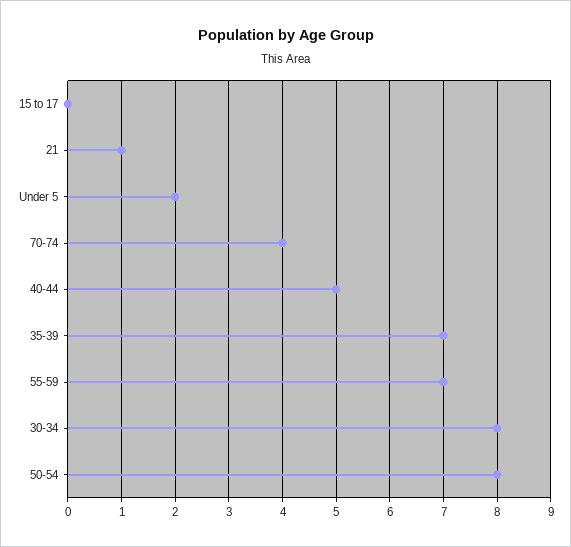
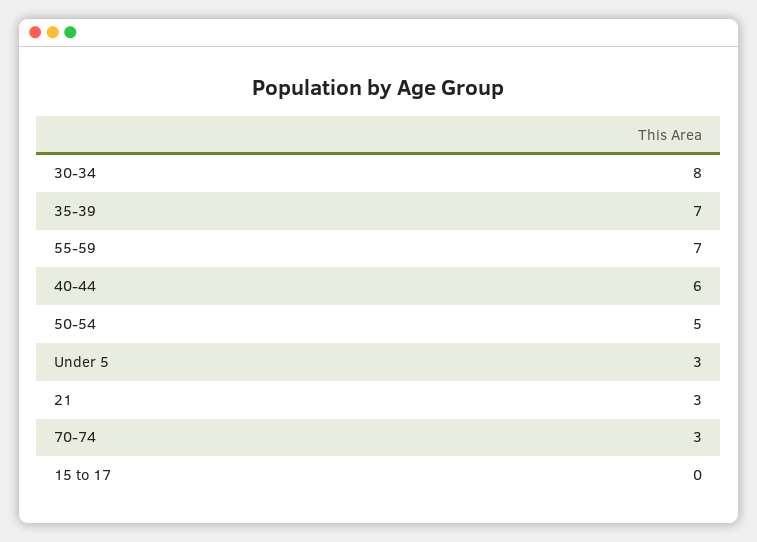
  {
    "15 to 17": 0,
-   "21": 1,
+   "21": 3,
-   "Under 5": 2,
+   "Under 5": 3,
-   "70-74": 4,
+   "70-74": 3,
-   "40-44": 5,
+   "40-44": 6,
    "35-39": 7,
    "55-59": 7,
    "30-34": 8,
-   "50-54": 8
+   "50-54": 5
  }

